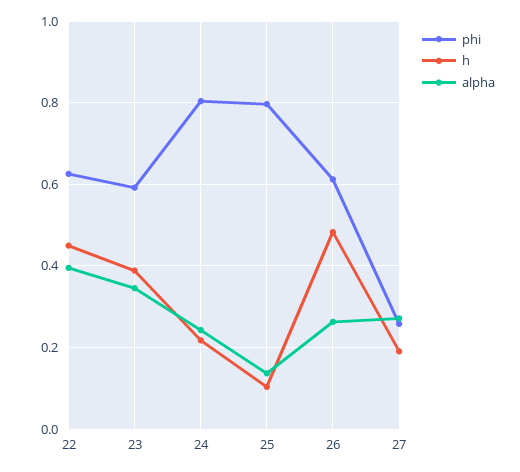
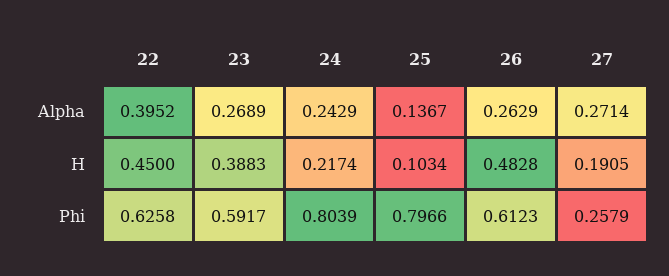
  {
    "phi": {
      "22": 0.6258,
      "23": 0.5917,
      "24": 0.8039,
      "25": 0.7966,
      "26": 0.6123,
      "27": 0.2579
    },
    "h": {
      "22": 0.45,
      "23": 0.3883,
      "24": 0.2174,
      "25": 0.1034,
      "26": 0.4828,
      "27": 0.1905
    },
    "alpha": {
      "22": 0.3952,
-     "23": 0.34,
+     "23": 0.2689,
      "24": 0.2429,
      "25": 0.1367,
      "26": 0.2629,
      "27": 0.2714
    }
  }

